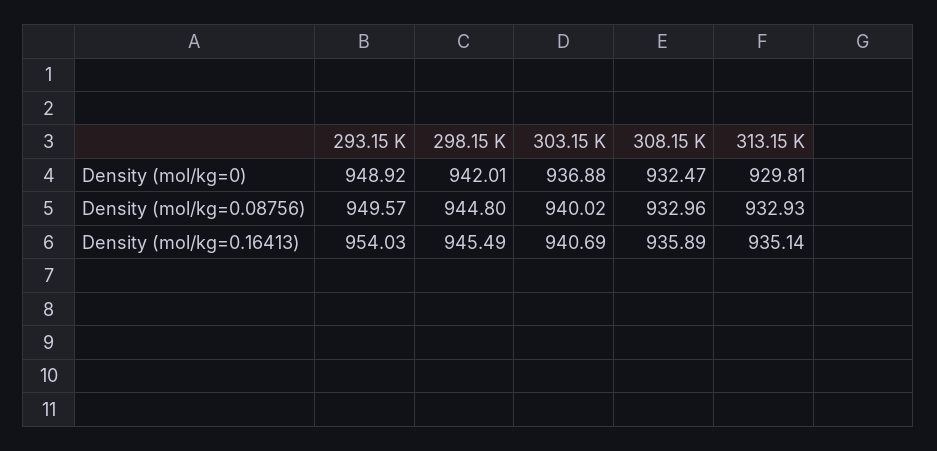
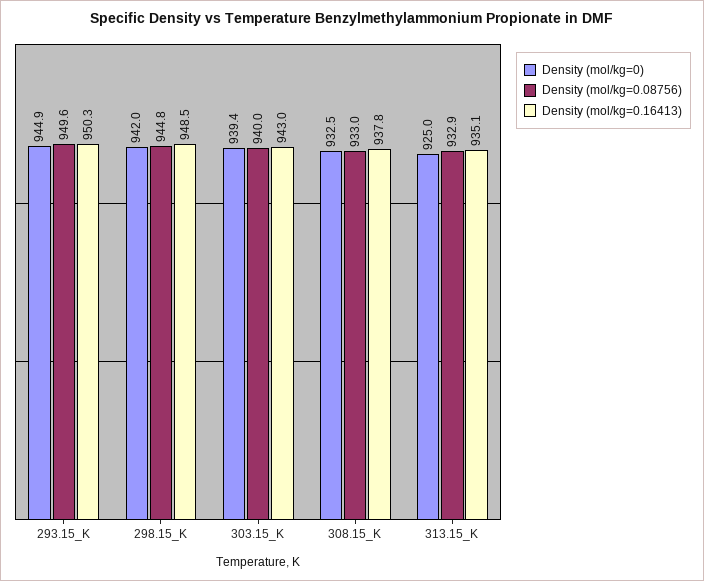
  {
    "Density (mol/kg=0)": {
-     "293.15 K": 948.92,
+     "293.15 K": 944.9,
      "298.15 K": 942.01,
-     "303.15 K": 936.88,
+     "303.15 K": 939.4,
      "308.15 K": 932.47,
-     "313.15 K": 929.81
+     "313.15 K": 925
    },
    "Density (mol/kg=0.08756)": {
      "293.15 K": 949.57,
      "298.15 K": 944.8,
      "303.15 K": 940.02,
      "308.15 K": 932.96,
      "313.15 K": 932.93
    },
    "Density (mol/kg=0.16413)": {
-     "293.15 K": 954.03,
+     "293.15 K": 950.3,
-     "298.15 K": 945.49,
+     "298.15 K": 948.5,
-     "303.15 K": 940.69,
+     "303.15 K": 943,
-     "308.15 K": 935.89,
+     "308.15 K": 937.8,
      "313.15 K": 935.14
    }
  }

